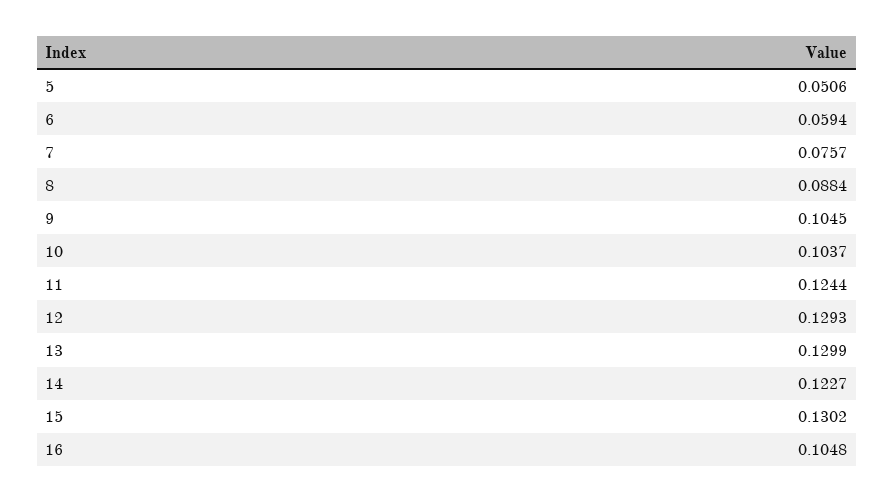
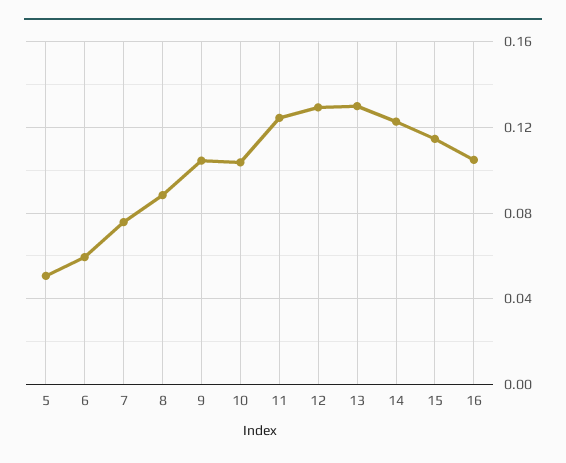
  {
    "5": 0.0506,
    "6": 0.0594,
    "7": 0.0757,
    "8": 0.0884,
    "9": 0.1045,
    "10": 0.1037,
    "11": 0.1244,
    "12": 0.1293,
    "13": 0.1299,
    "14": 0.1227,
-   "15": 0.1302,
+   "15": 0.115,
    "16": 0.1048
  }

